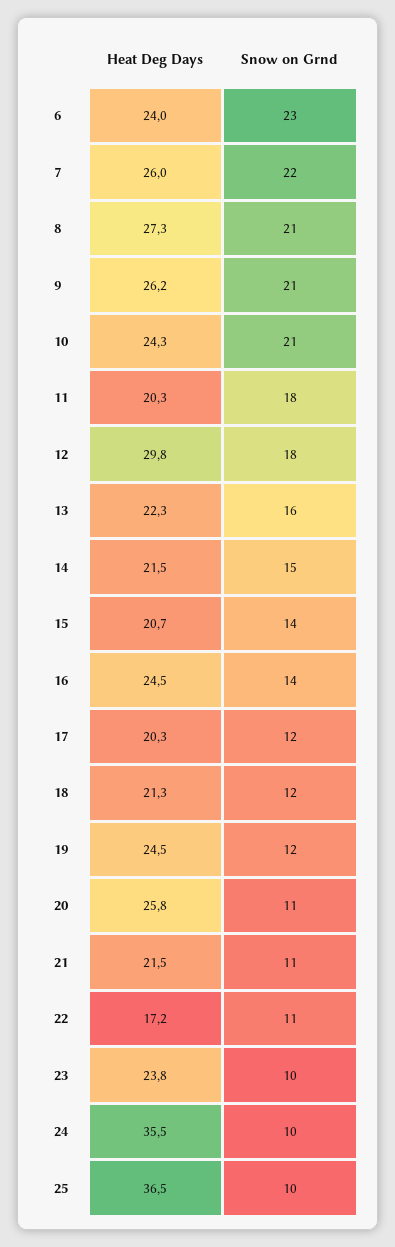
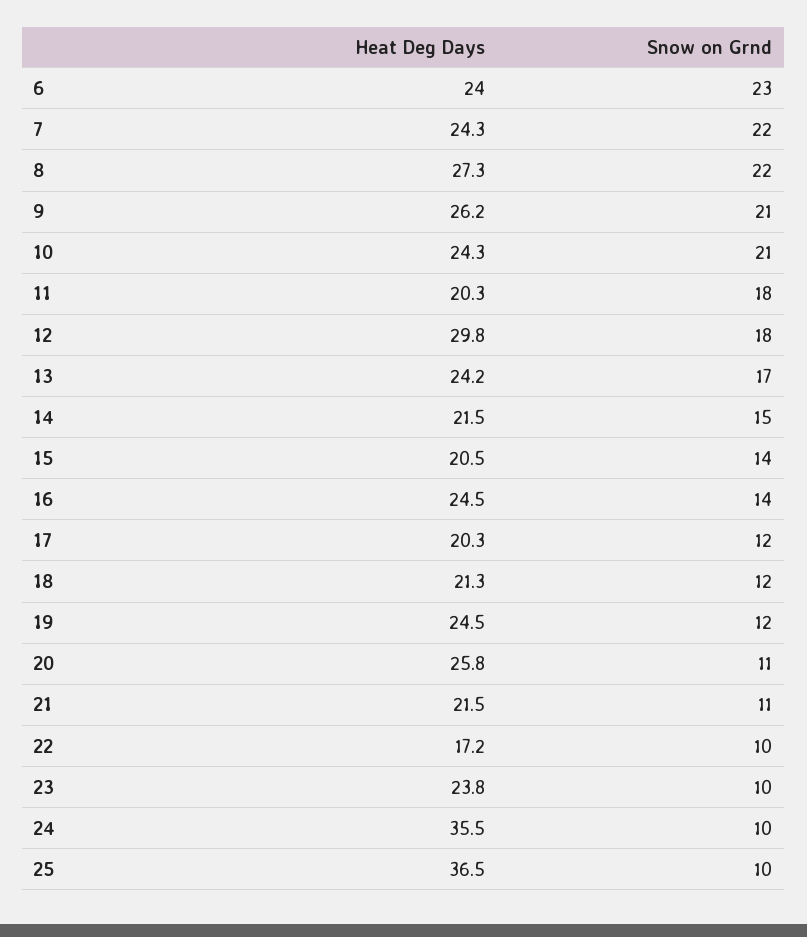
  {
    "Heat Deg Days": {
      "6": 24,
-     "7": 26,
+     "7": 24.3,
      "8": 27.3,
      "9": 26.2,
      "10": 24.3,
      "11": 20.3,
      "12": 29.8,
-     "13": 22.3,
+     "13": 24.2,
      "14": 21.5,
-     "15": 20.7,
+     "15": 20.5,
      "16": 24.5,
      "17": 20.3,
      "18": 21.3,
      "19": 24.5,
      "20": 25.8,
      "21": 21.5,
      "22": 17.2,
      "23": 23.8,
      "24": 35.5,
      "25": 36.5
    },
    "Snow on Grnd": {
      "6": 23,
      "7": 22,
-     "8": 21,
+     "8": 22,
      "9": 21,
      "10": 21,
      "11": 18,
      "12": 18,
-     "13": 16,
+     "13": 17,
      "14": 15,
      "15": 14,
      "16": 14,
      "17": 12,
      "18": 12,
      "19": 12,
      "20": 11,
      "21": 11,
-     "22": 11,
+     "22": 10,
      "23": 10,
      "24": 10,
      "25": 10
    }
  }

